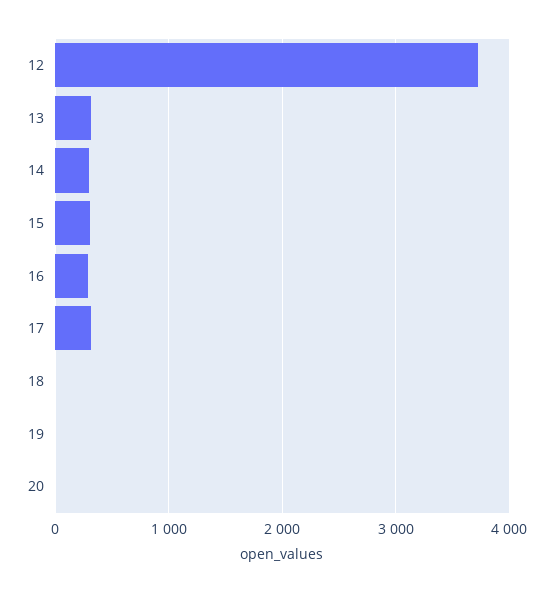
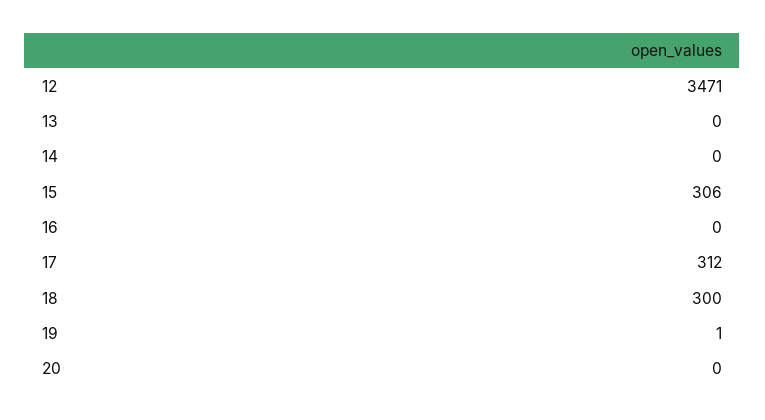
  {
-   "12": 3700,
+   "12": 3471,
-   "13": 300,
+   "13": 0,
-   "14": 300,
+   "14": 0,
    "15": 306,
-   "16": 300,
+   "16": 0,
    "17": 312,
-   "18": 0,
+   "18": 300,
    "19": 1,
    "20": 0
  }

